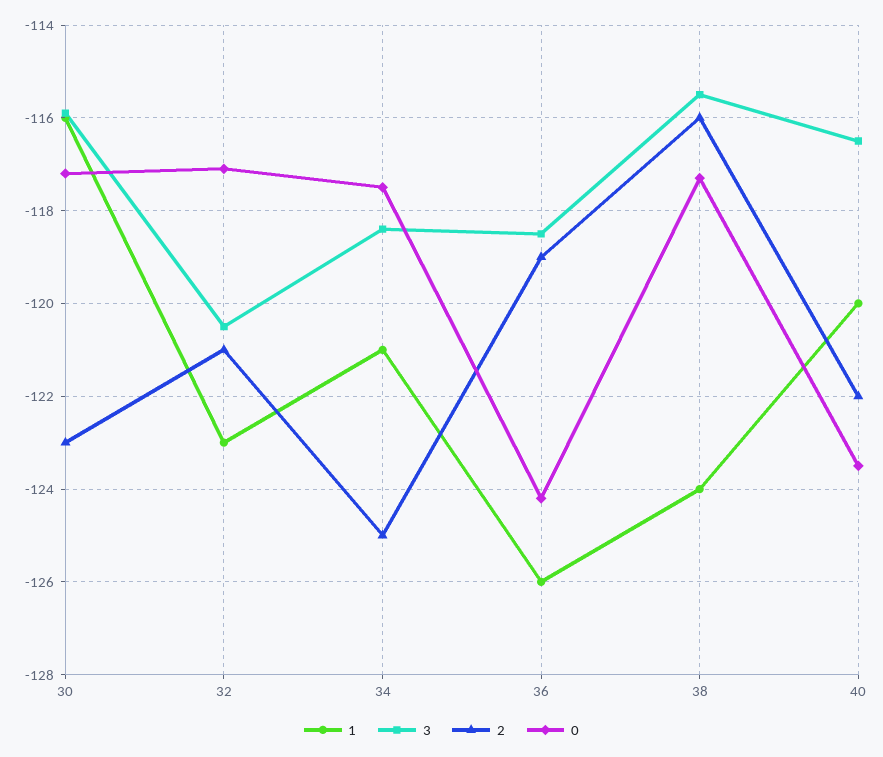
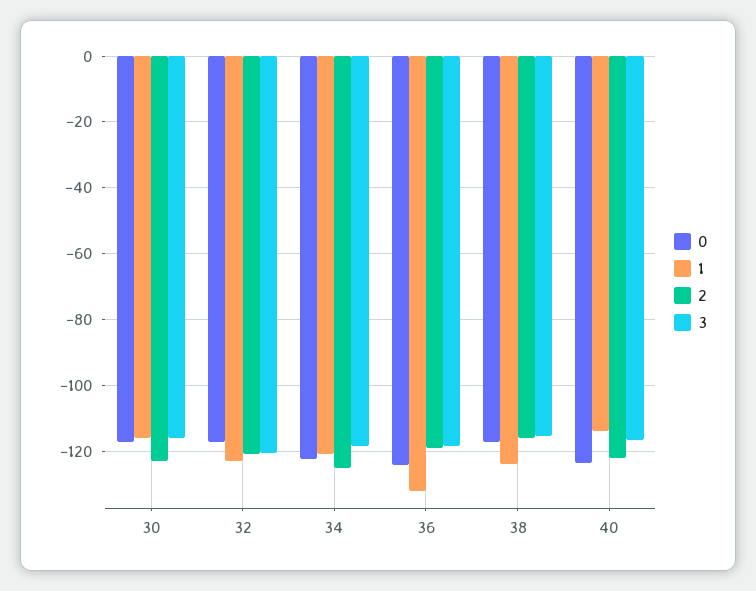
  {
    "1": {
      "30": -116,
      "32": -123,
      "34": -121,
-     "36": -126,
+     "36": -132,
      "38": -124,
-     "40": -120
+     "40": -114
    },
    "3": {
      "30": -116,
      "32": -120.5,
      "34": -118.5,
      "36": -118.5,
      "38": -115.5,
      "40": -116.5
    },
    "2": {
      "30": -123,
      "32": -121,
      "34": -125,
      "36": -119,
      "38": -116,
      "40": -122
    },
    "0": {
      "30": -117,
      "32": -117,
-     "34": -117.5,
+     "34": -122,
      "36": -124,
      "38": -117.5,
      "40": -123.5
    }
  }

